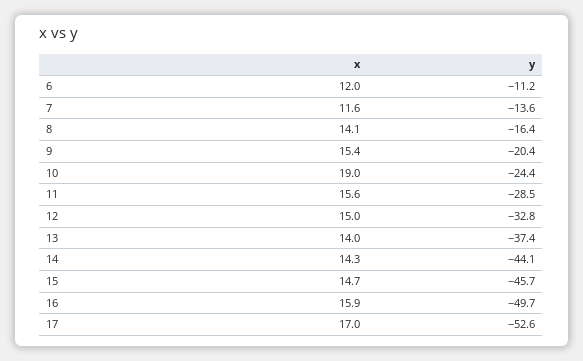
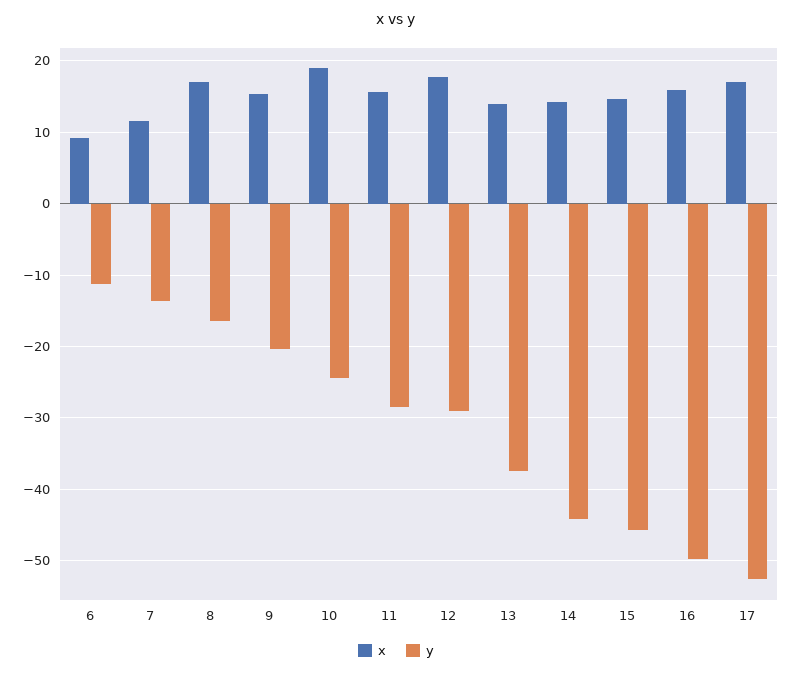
  {
    "x": {
-     "6": 12,
+     "6": 9,
      "7": 11.6,
-     "8": 14.1,
+     "8": 17,
      "9": 15.4,
      "10": 19,
      "11": 15.6,
-     "12": 15,
+     "12": 18,
      "13": 14,
      "14": 14.3,
      "15": 14.7,
      "16": 15.9,
      "17": 17
    },
    "y": {
      "6": -11.2,
      "7": -13.6,
      "8": -16.4,
      "9": -20.4,
      "10": -24.4,
      "11": -28.5,
-     "12": -32.8,
+     "12": -29,
      "13": -37.4,
      "14": -44.1,
      "15": -45.7,
      "16": -49.7,
      "17": -52.6
    }
  }

